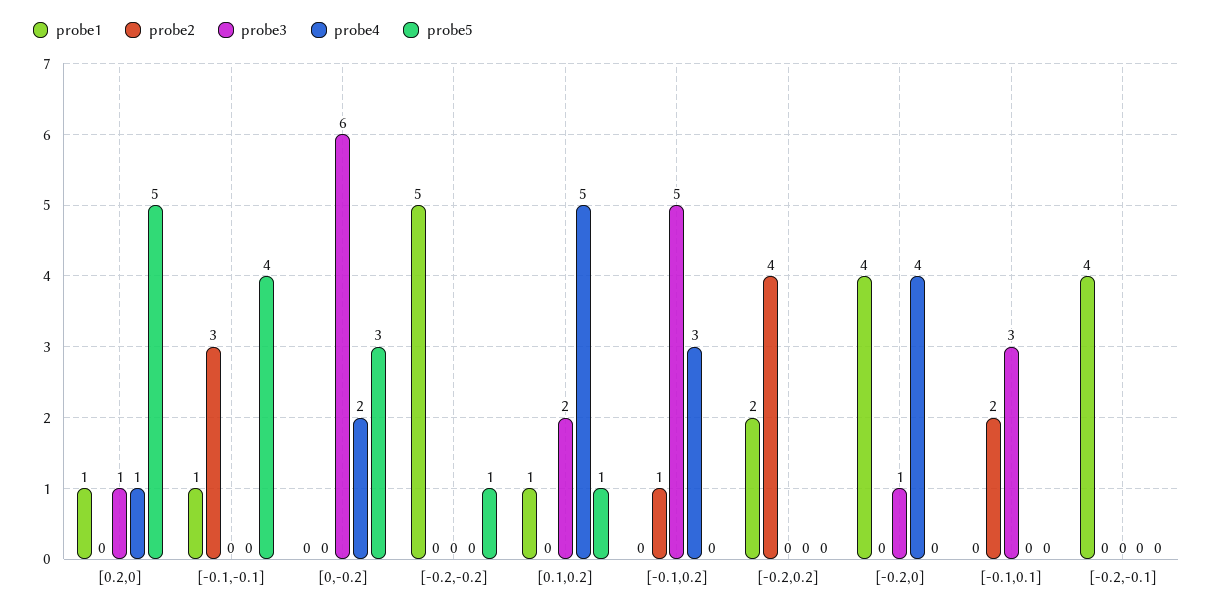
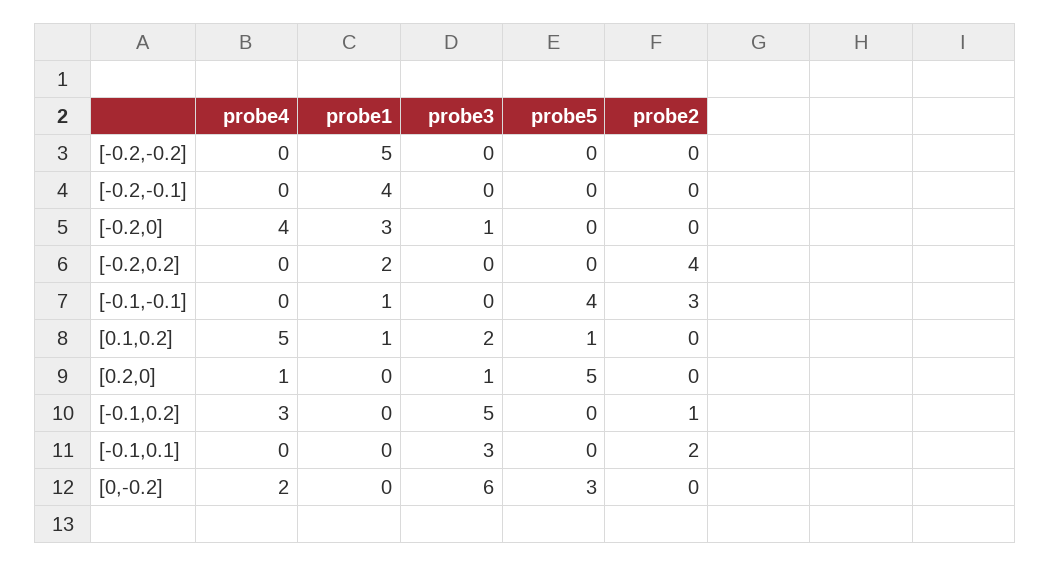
  {
    "probe1": {
-     "[0.2,0]": 1,
+     "[0.2,0]": 0,
      "[-0.1,-0.1]": 1,
      "[0,-0.2]": 0,
      "[-0.2,-0.2]": 5,
      "[0.1,0.2]": 1,
      "[-0.1,0.2]": 0,
      "[-0.2,0.2]": 2,
-     "[-0.2,0]": 4,
+     "[-0.2,0]": 3,
      "[-0.1,0.1]": 0,
      "[-0.2,-0.1]": 4
    },
    "probe2": {
      "[0.2,0]": 0,
      "[-0.1,-0.1]": 3,
      "[0,-0.2]": 0,
      "[-0.2,-0.2]": 0,
      "[0.1,0.2]": 0,
      "[-0.1,0.2]": 1,
      "[-0.2,0.2]": 4,
      "[-0.2,0]": 0,
      "[-0.1,0.1]": 2,
      "[-0.2,-0.1]": 0
    },
    "probe3": {
      "[0.2,0]": 1,
      "[-0.1,-0.1]": 0,
      "[0,-0.2]": 6,
      "[-0.2,-0.2]": 0,
      "[0.1,0.2]": 2,
      "[-0.1,0.2]": 5,
      "[-0.2,0.2]": 0,
      "[-0.2,0]": 1,
      "[-0.1,0.1]": 3,
      "[-0.2,-0.1]": 0
    },
    "probe4": {
      "[0.2,0]": 1,
      "[-0.1,-0.1]": 0,
      "[0,-0.2]": 2,
      "[-0.2,-0.2]": 0,
      "[0.1,0.2]": 5,
      "[-0.1,0.2]": 3,
      "[-0.2,0.2]": 0,
      "[-0.2,0]": 4,
      "[-0.1,0.1]": 0,
      "[-0.2,-0.1]": 0
    },
    "probe5": {
      "[0.2,0]": 5,
      "[-0.1,-0.1]": 4,
      "[0,-0.2]": 3,
-     "[-0.2,-0.2]": 1,
+     "[-0.2,-0.2]": 0,
      "[0.1,0.2]": 1,
      "[-0.1,0.2]": 0,
      "[-0.2,0.2]": 0,
      "[-0.2,0]": 0,
      "[-0.1,0.1]": 0,
      "[-0.2,-0.1]": 0
    }
  }

